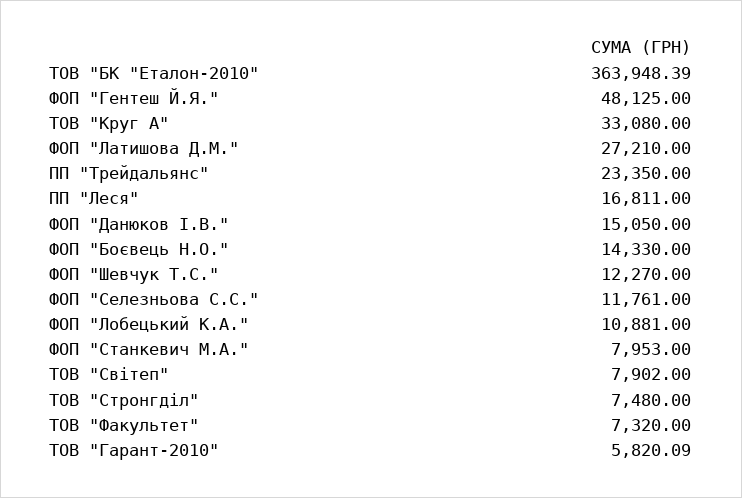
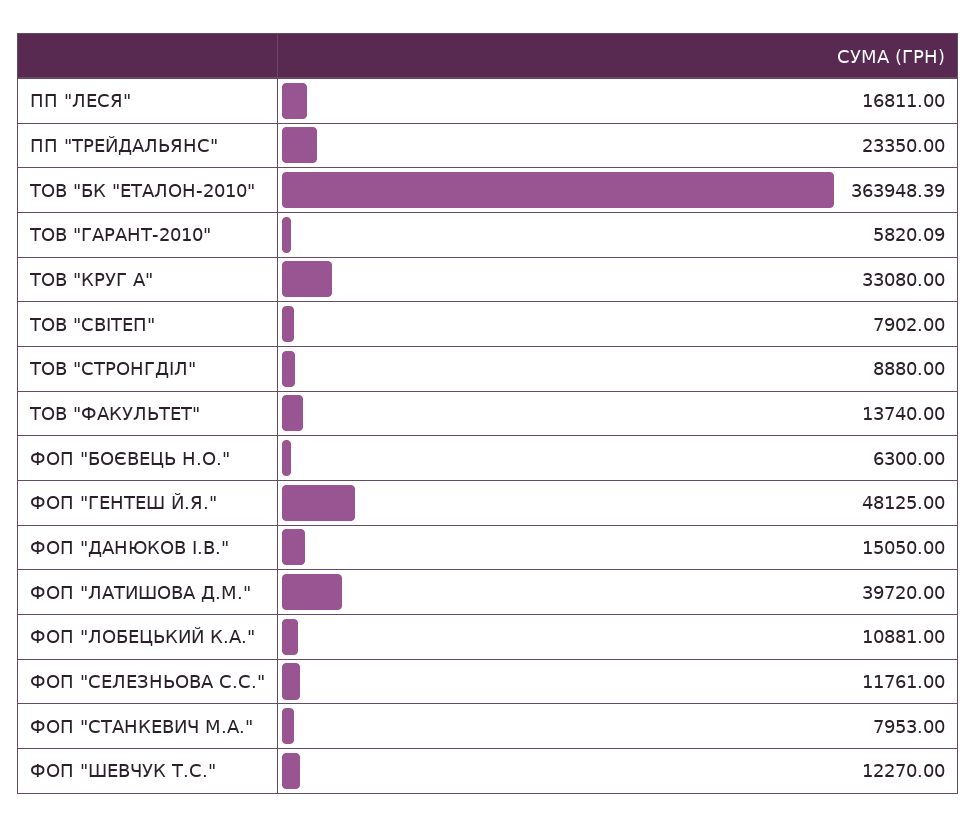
  {
    "ТОВ \"БК \"Еталон-2010\"": 363948.39,
    "ФОП \"Гентеш Й.Я.\"": 48125,
    "ТОВ \"Круг А\"": 33080,
-   "ФОП \"Латишова Д.М.\"": 27210,
+   "ФОП \"Латишова Д.М.\"": 39720,
    "ПП \"Трейдальянс\"": 23350,
    "ПП \"Леся\"": 16811,
    "ФОП \"Данюков I.В.\"": 15050,
-   "ФОП \"Боєвець Н.О.\"": 14330,
+   "ФОП \"Боєвець Н.О.\"": 6300,
    "ФОП \"Шевчук Т.С.\"": 12270,
    "ФОП \"Селезньова С.С.\"": 11761,
    "ФОП \"Лобецький К.А.\"": 10881,
    "ФОП \"Станкевич М.А.\"": 7953,
    "ТОВ \"Світеп\"": 7902,
-   "ТОВ \"Стронгділ\"": 7480,
+   "ТОВ \"Стронгділ\"": 8880,
-   "ТОВ \"Факультет\"": 7320,
+   "ТОВ \"Факультет\"": 13740,
    "ТОВ \"Гарант-2010\"": 5820.09
  }

